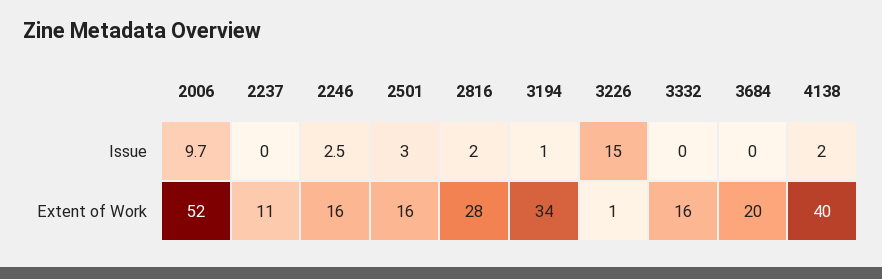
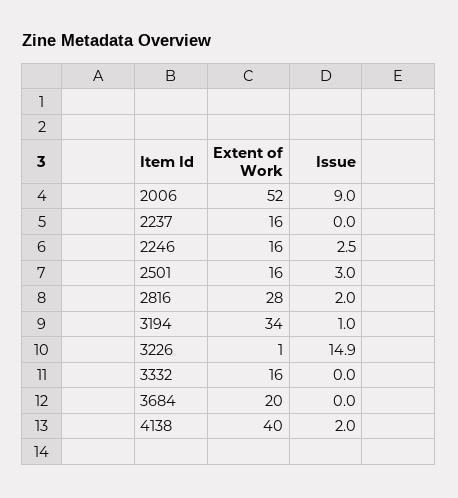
  {
    "2006": {
-     "Issue": 9.7,
+     "Issue": 9,
      "Extent of Work": 52
    },
    "2237": {
      "Issue": 0,
-     "Extent of Work": 11
+     "Extent of Work": 16
    },
    "2246": {
      "Issue": 2.5,
      "Extent of Work": 16
    },
    "2501": {
      "Issue": 3,
      "Extent of Work": 16
    },
    "2816": {
      "Issue": 2,
      "Extent of Work": 28
    },
    "3194": {
      "Issue": 1,
      "Extent of Work": 34
    },
    "3226": {
-     "Issue": 15,
+     "Issue": 14.9,
      "Extent of Work": 1
    },
    "3332": {
      "Issue": 0,
      "Extent of Work": 16
    },
    "3684": {
      "Issue": 0,
      "Extent of Work": 20
    },
    "4138": {
      "Issue": 2,
      "Extent of Work": 40
    }
  }

